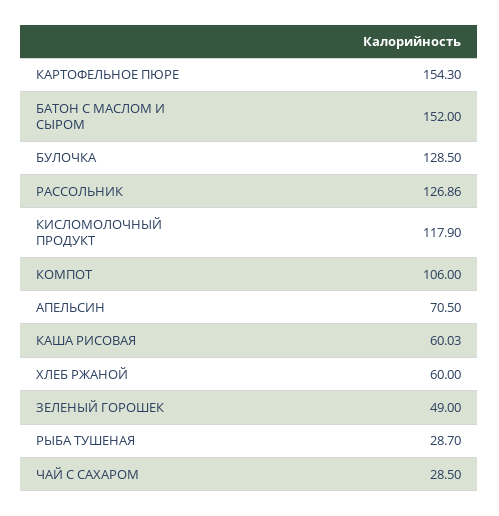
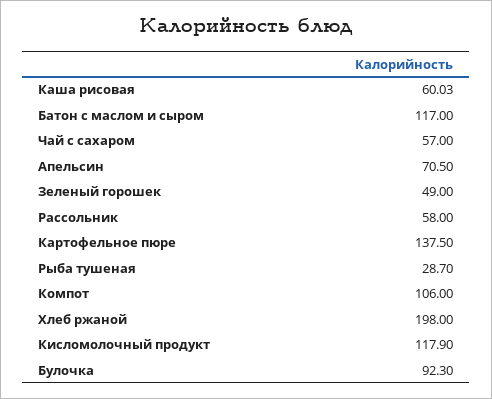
  {
-   "КАРТОФЕЛЬНОЕ ПЮРЕ": 154.3,
+   "КАРТОФЕЛЬНОЕ ПЮРЕ": 137.5,
-   "БАТОН С МАСЛОМ И СЫРОМ": 152,
+   "БАТОН С МАСЛОМ И СЫРОМ": 117,
-   "БУЛОЧКА": 128.5,
+   "БУЛОЧКА": 92.3,
-   "РАССОЛЬНИК": 126.86,
+   "РАССОЛЬНИК": 58,
    "КИСЛОМОЛОЧНЫЙ ПРОДУКТ": 117.9,
    "КОМПОТ": 106,
    "АПЕЛЬСИН": 70.5,
    "КАША РИСОВАЯ": 60.03,
-   "ХЛЕБ РЖАНОЙ": 60,
+   "ХЛЕБ РЖАНОЙ": 198,
    "ЗЕЛЕНЫЙ ГОРОШЕК": 49,
    "РЫБА ТУШЕНАЯ": 28.7,
-   "ЧАЙ С САХАРОМ": 28.5
+   "ЧАЙ С САХАРОМ": 57
  }

